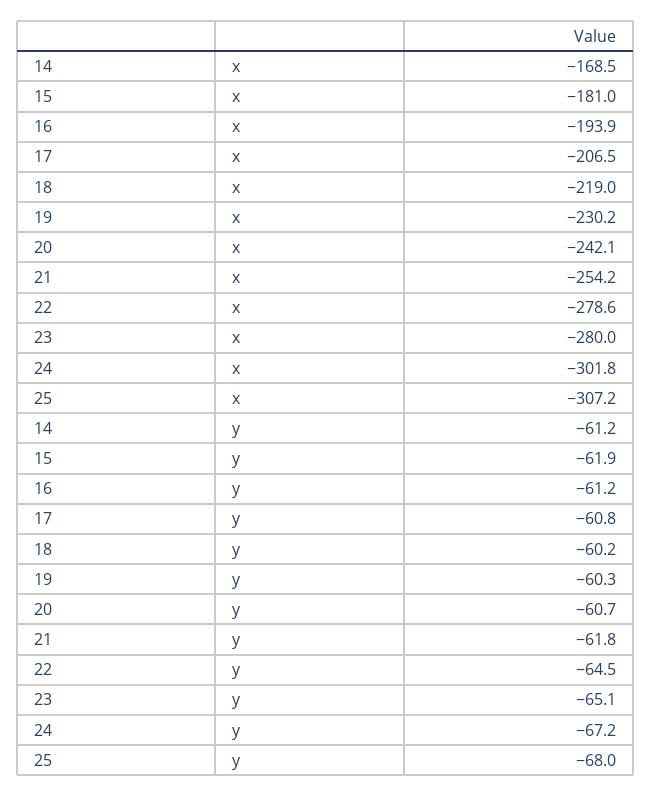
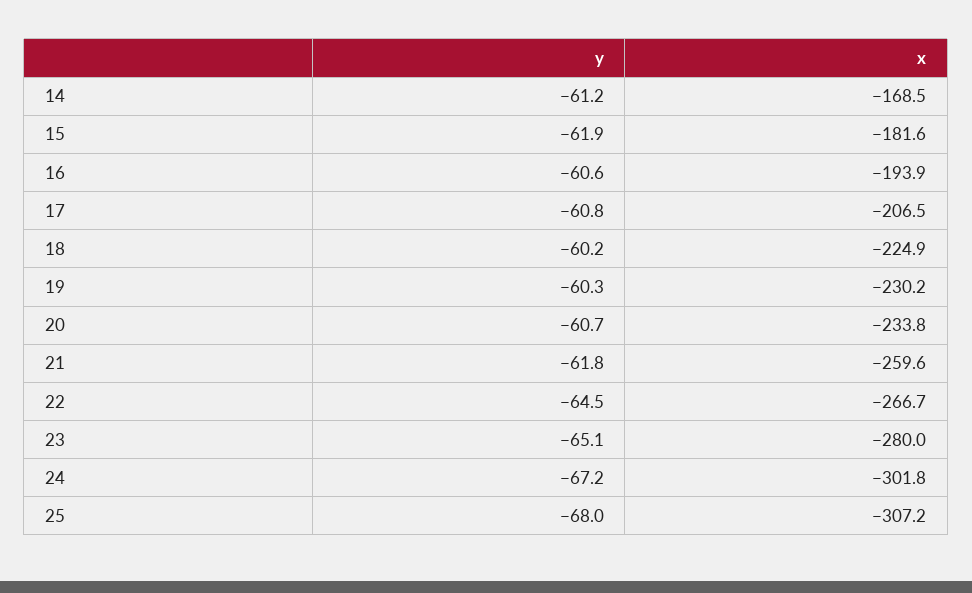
  {
    "14": {
      "x": -168.5,
      "y": -61.2
    },
    "15": {
-     "x": -181,
+     "x": -181.6,
      "y": -61.9
    },
    "16": {
      "x": -193.9,
-     "y": -61.2
+     "y": -60.6
    },
    "17": {
      "x": -206.5,
      "y": -60.8
    },
    "18": {
-     "x": -219,
+     "x": -224.9,
      "y": -60.2
    },
    "19": {
      "x": -230.2,
      "y": -60.3
    },
    "20": {
-     "x": -242.1,
+     "x": -233.8,
      "y": -60.7
    },
    "21": {
-     "x": -254.2,
+     "x": -259.6,
      "y": -61.8
    },
    "22": {
-     "x": -278.6,
+     "x": -266.7,
      "y": -64.5
    },
    "23": {
      "x": -280,
      "y": -65.1
    },
    "24": {
      "x": -301.8,
      "y": -67.2
    },
    "25": {
      "x": -307.2,
      "y": -68
    }
  }

